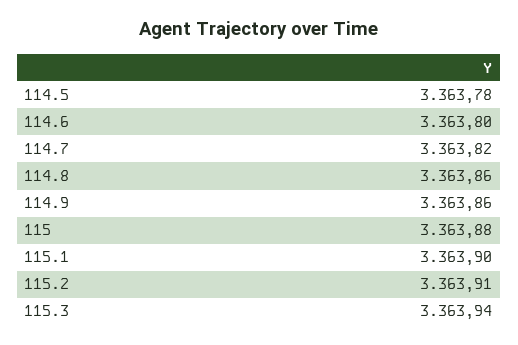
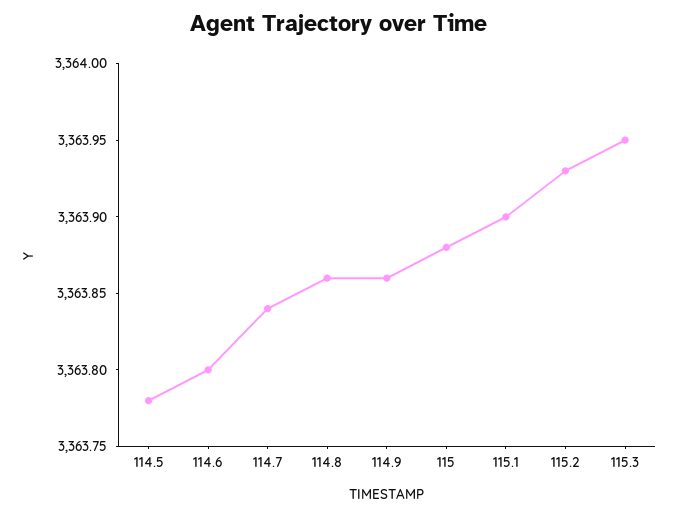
  {
    "114.5": 3363.78,
    "114.6": 3363.8,
-   "114.7": 3363.82,
+   "114.7": 3363.84,
    "114.8": 3363.86,
    "114.9": 3363.86,
    "115": 3363.88,
    "115.1": 3363.9,
-   "115.2": 3363.91,
+   "115.2": 3363.93,
-   "115.3": 3363.94
+   "115.3": 3363.95
  }

